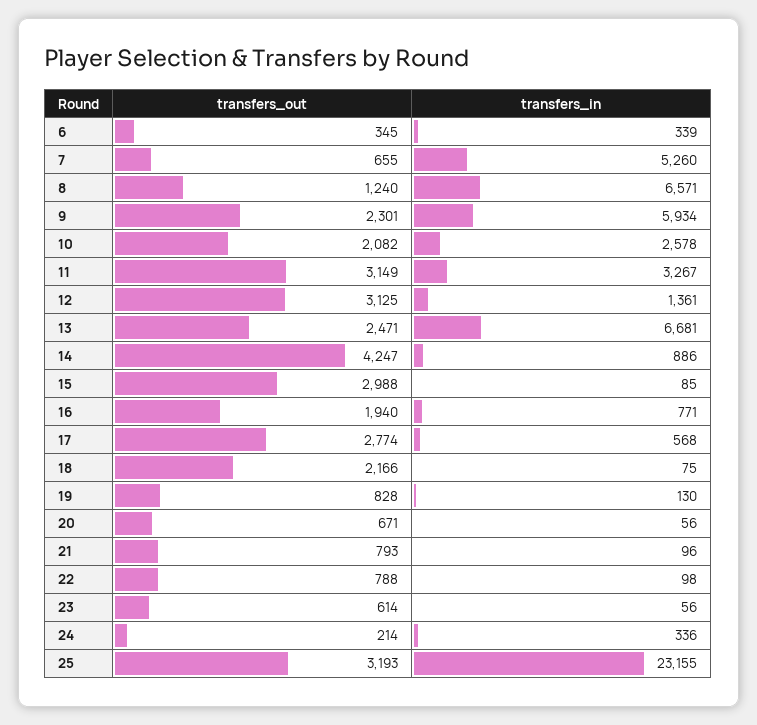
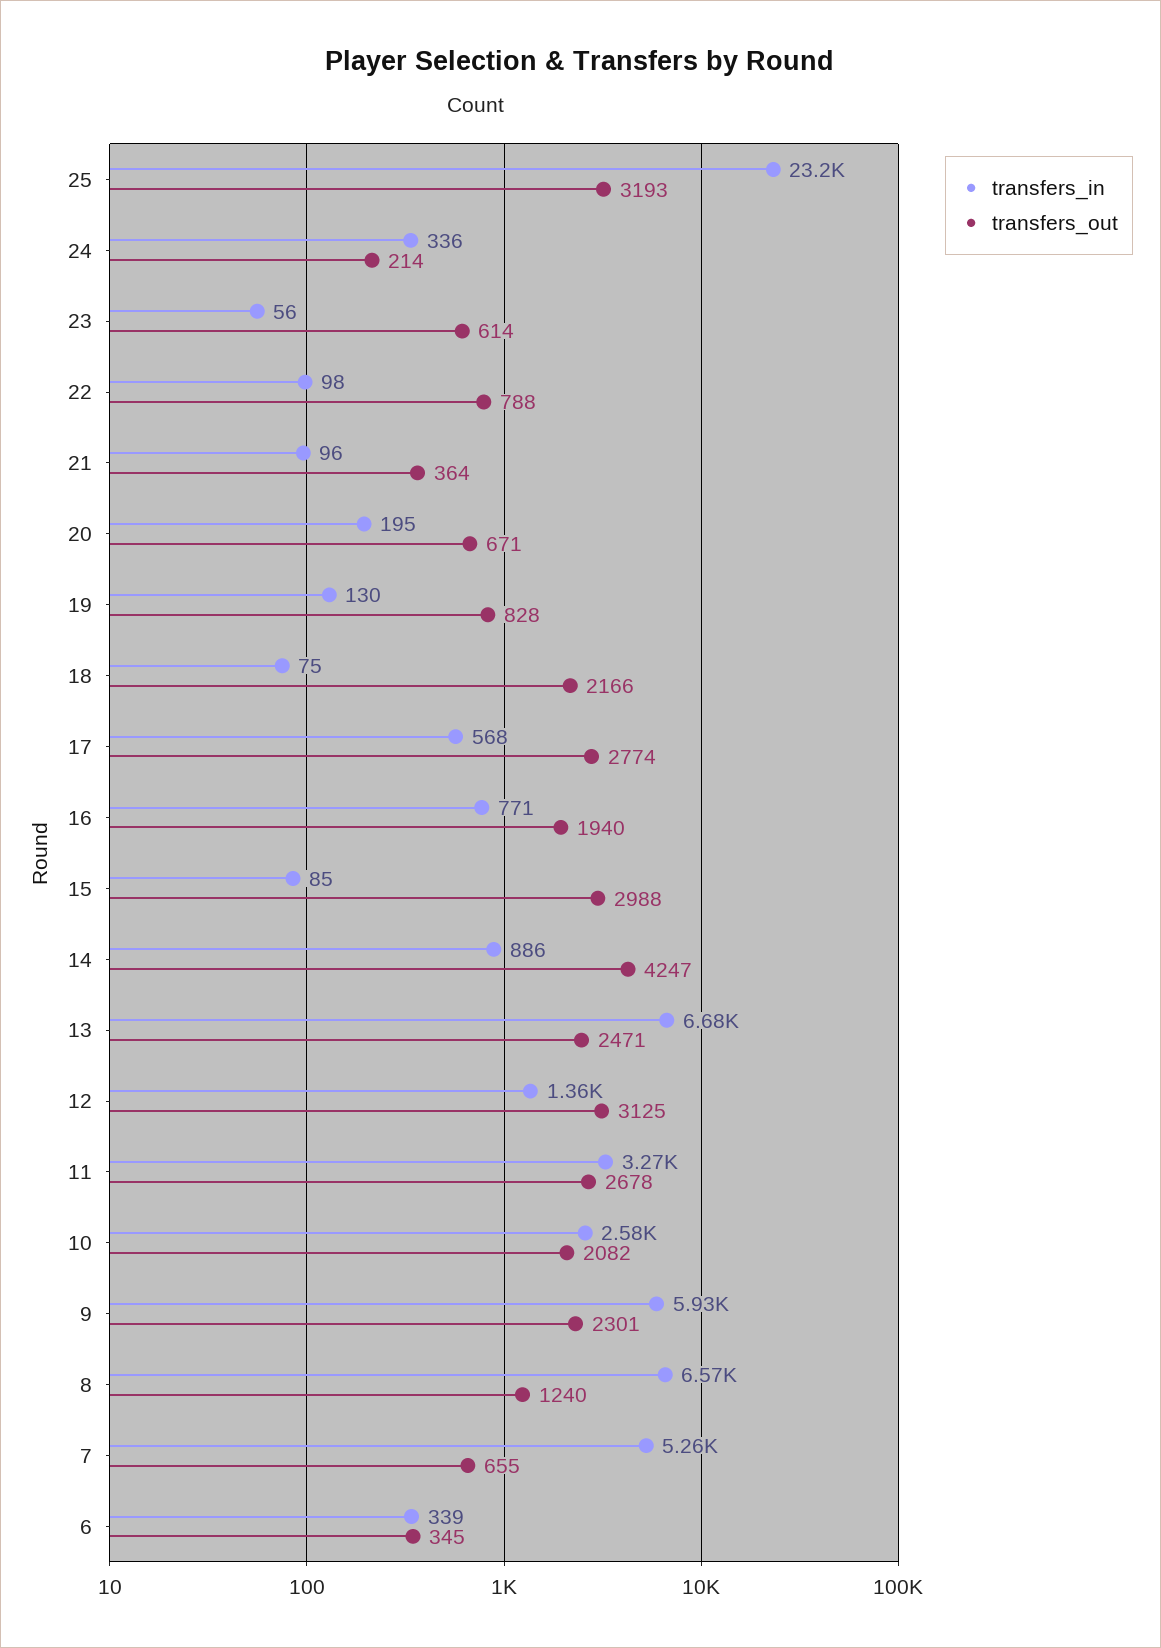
  {
    "transfers_out": {
      "6": 345,
      "7": 655,
      "8": 1240,
      "9": 2301,
      "10": 2082,
-     "11": 3149,
+     "11": 2678,
      "12": 3125,
      "13": 2471,
      "14": 4247,
      "15": 2988,
      "16": 1940,
      "17": 2774,
      "18": 2166,
      "19": 828,
      "20": 671,
-     "21": 793,
+     "21": 364,
      "22": 788,
      "23": 614,
      "24": 214,
      "25": 3193
    },
    "transfers_in": {
      "6": 339,
      "7": 5260,
      "8": 6571,
      "9": 5934,
      "10": 2578,
      "11": 3267,
      "12": 1361,
      "13": 6681,
      "14": 886,
      "15": 85,
      "16": 771,
      "17": 568,
      "18": 75,
      "19": 130,
-     "20": 56,
+     "20": 195,
      "21": 96,
      "22": 98,
      "23": 56,
      "24": 336,
      "25": 23155
    }
  }

